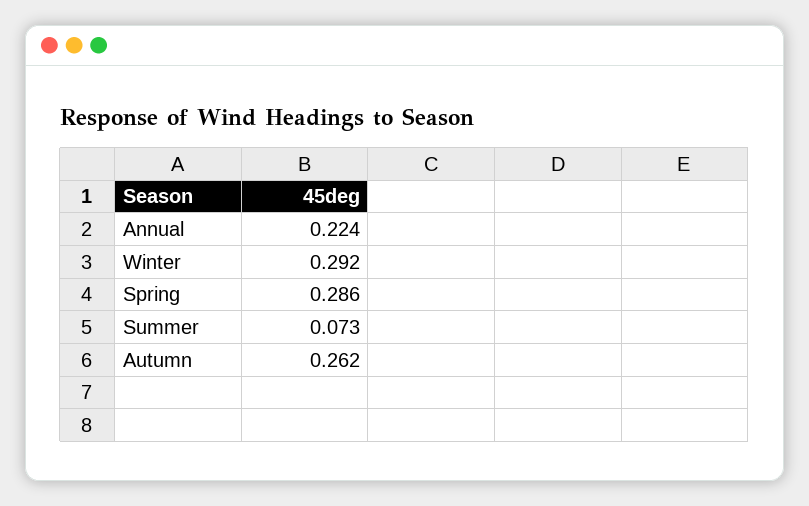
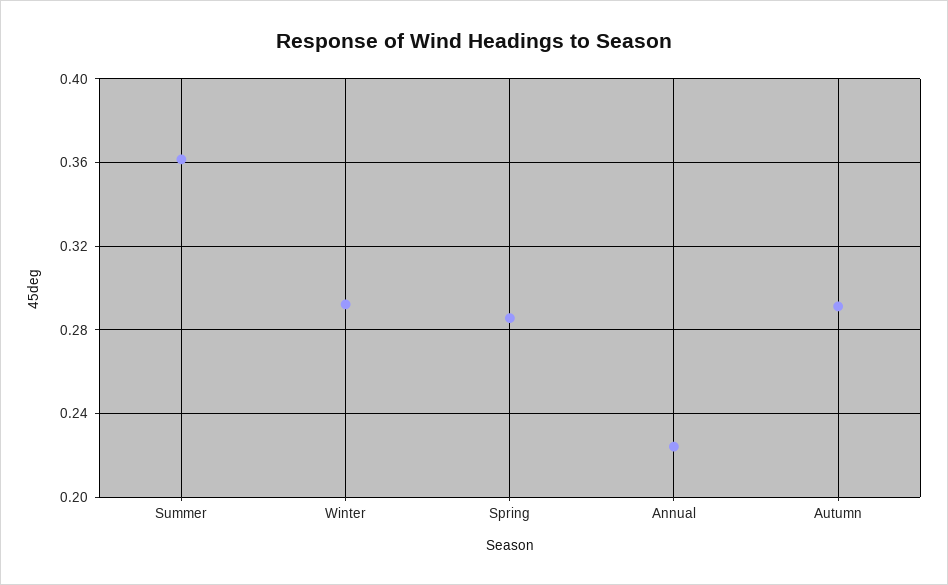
  {
    "Annual": 0.224,
    "Winter": 0.292,
    "Spring": 0.286,
-   "Summer": 0.073,
+   "Summer": 0.36,
-   "Autumn": 0.262
+   "Autumn": 0.29
  }

